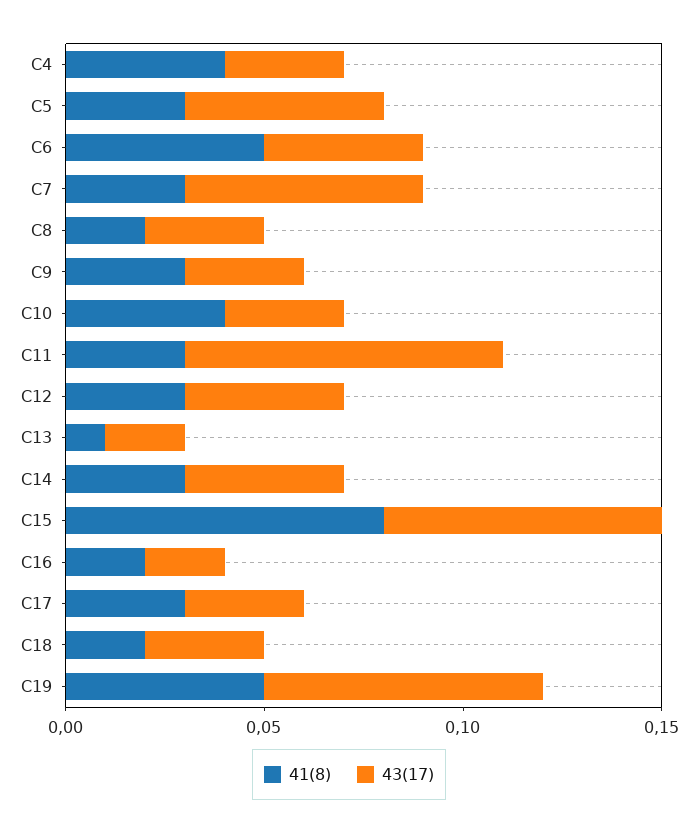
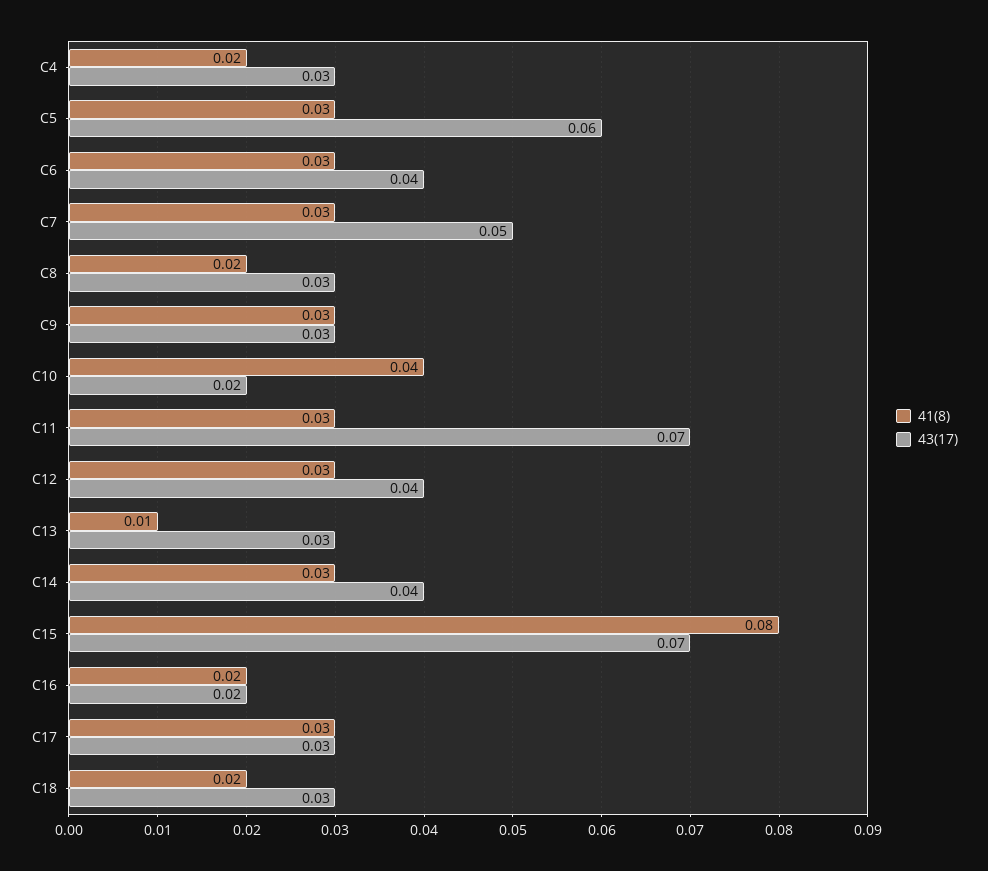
  {
    "41(8)": {
-     "C4": 0.04,
+     "C4": 0.02,
      "C5": 0.03,
-     "C6": 0.05,
+     "C6": 0.03,
      "C7": 0.03,
      "C8": 0.02,
      "C9": 0.03,
      "C10": 0.04,
      "C11": 0.03,
      "C12": 0.03,
      "C13": 0.01,
      "C14": 0.03,
      "C15": 0.08,
      "C16": 0.02,
      "C17": 0.03,
-     "C18": 0.02,
+     "C18": 0.02
-     "C19": 0.05
    },
    "43(17)": {
      "C4": 0.03,
-     "C5": 0.05,
+     "C5": 0.06,
      "C6": 0.04,
-     "C7": 0.06,
+     "C7": 0.05,
      "C8": 0.03,
      "C9": 0.03,
-     "C10": 0.03,
+     "C10": 0.02,
-     "C11": 0.08,
+     "C11": 0.07,
      "C12": 0.04,
-     "C13": 0.02,
+     "C13": 0.03,
      "C14": 0.04,
      "C15": 0.07,
      "C16": 0.02,
      "C17": 0.03,
-     "C18": 0.03,
+     "C18": 0.03
-     "C19": 0.07
    }
  }

